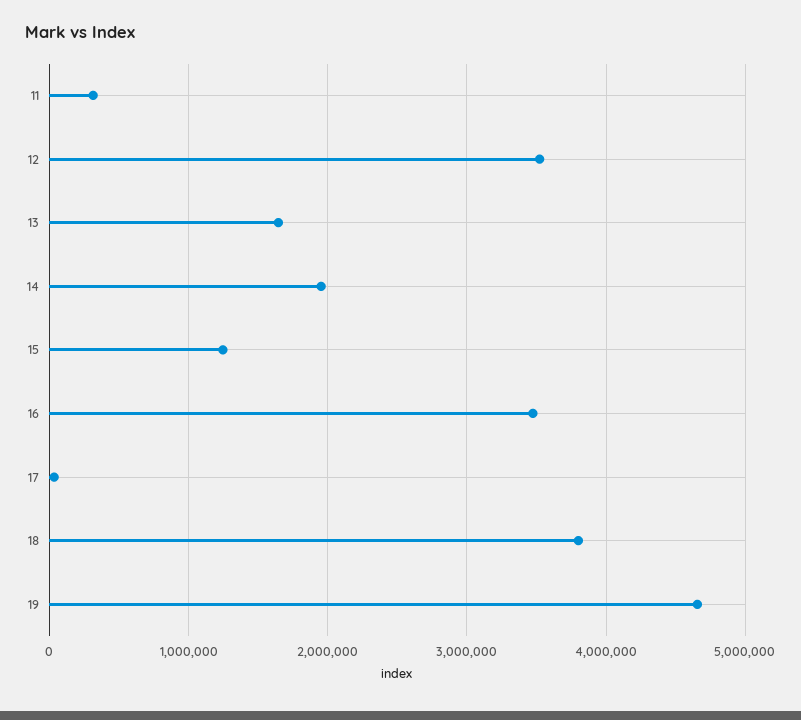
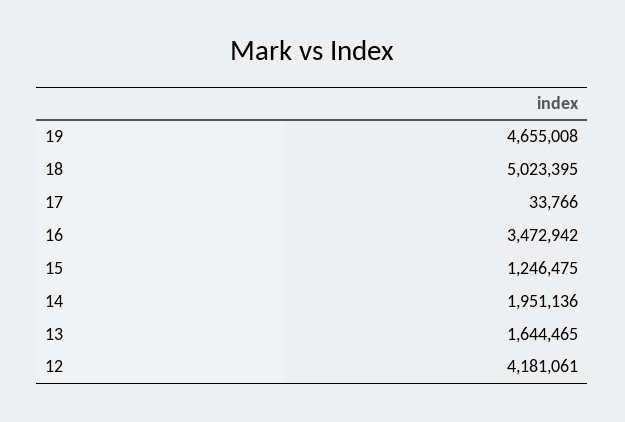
  {
-   "11": 300000,
-   "12": 3500000,
+   "12": 4181061,
    "13": 1644465,
    "14": 1951136,
    "15": 1246475,
    "16": 3472942,
    "17": 33766,
-   "18": 3800000,
+   "18": 5023395,
    "19": 4655008
  }

